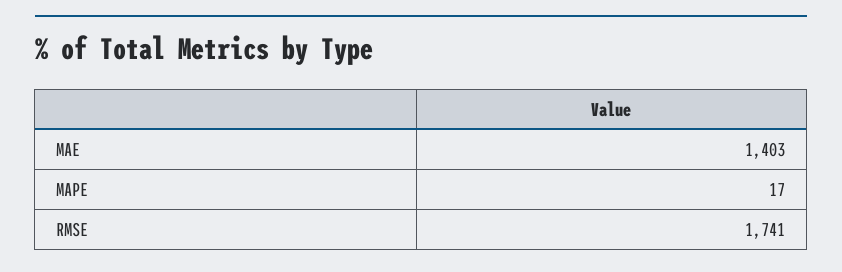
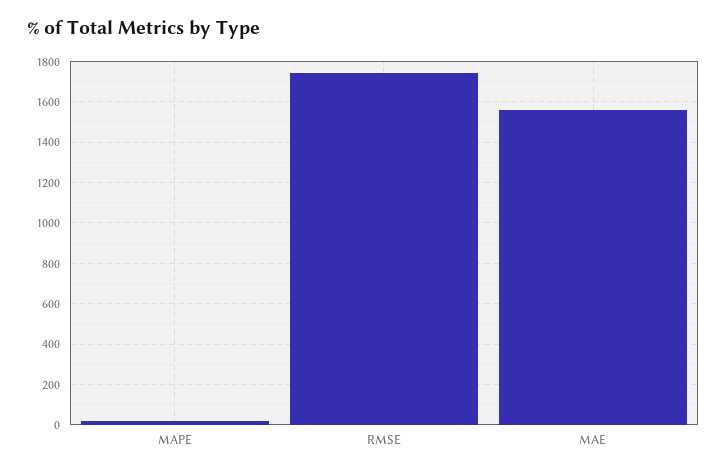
  {
-   "MAE": 1403,
+   "MAE": 1550,
    "MAPE": 17,
    "RMSE": 1741
  }

